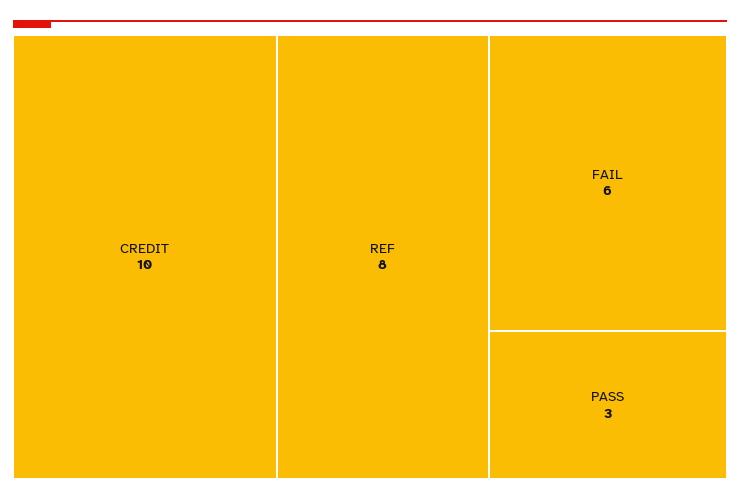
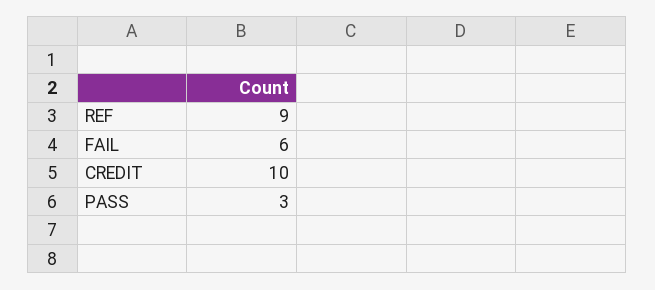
  {
    "CREDIT": 10,
-   "REF": 8,
+   "REF": 9,
    "FAIL": 6,
    "PASS": 3
  }

